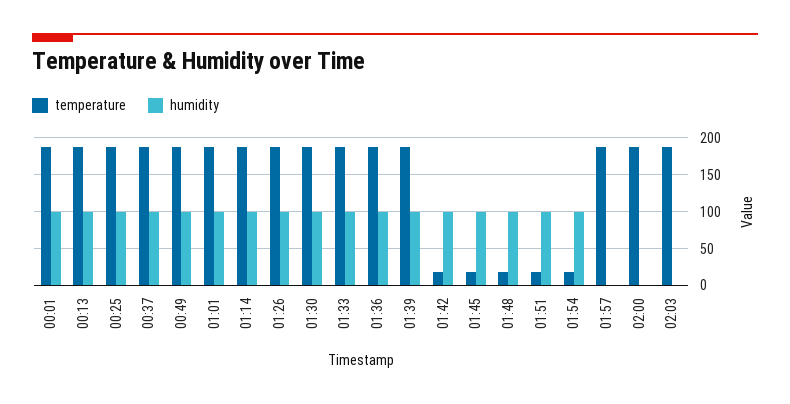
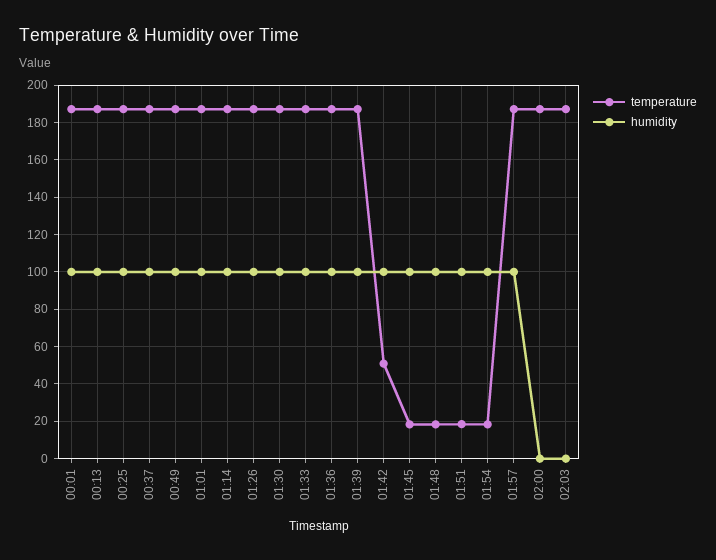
  {
    "temperature": {
      "00:01": 185,
      "00:13": 185,
      "00:25": 185,
      "00:37": 185,
      "00:49": 185,
      "01:01": 185,
      "01:14": 185,
      "01:26": 185,
      "01:30": 185,
      "01:33": 185,
      "01:36": 185,
      "01:39": 185,
-     "01:42": 20,
+     "01:42": 50,
      "01:45": 20,
      "01:48": 20,
      "01:51": 20,
      "01:54": 20,
      "01:57": 185,
      "02:00": 185,
      "02:03": 185
    },
    "humidity": {
      "00:01": 100,
      "00:13": 100,
      "00:25": 100,
      "00:37": 100,
      "00:49": 100,
      "01:01": 100,
      "01:14": 100,
      "01:26": 100,
      "01:30": 100,
      "01:33": 100,
      "01:36": 100,
      "01:39": 100,
      "01:42": 100,
      "01:45": 100,
      "01:48": 100,
      "01:51": 100,
      "01:54": 100,
-     "01:57": 0,
+     "01:57": 100,
      "02:00": 0,
      "02:03": 0
    }
  }

